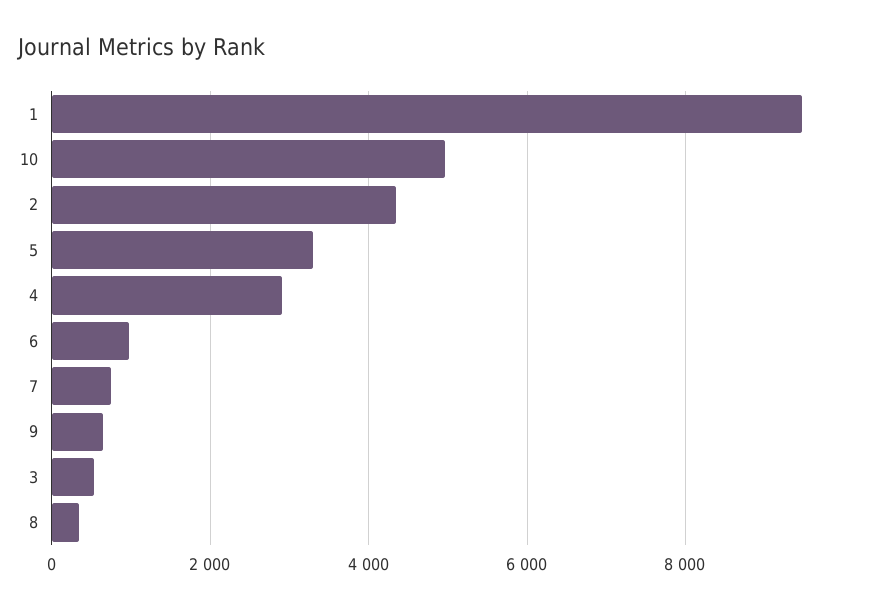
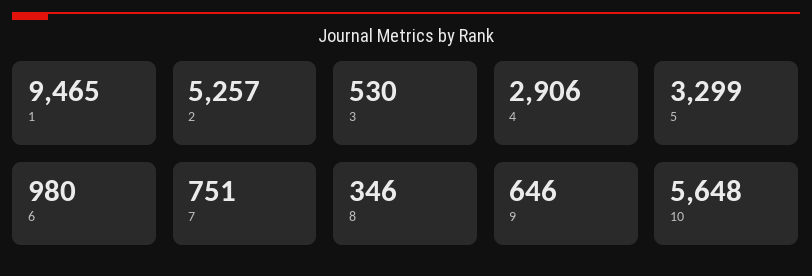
  {
    "1": 9465,
-   "10": 5000,
+   "10": 5648,
-   "2": 4400,
+   "2": 5257,
    "5": 3299,
    "4": 2906,
    "6": 980,
    "7": 751,
    "9": 646,
    "3": 530,
    "8": 346
  }

